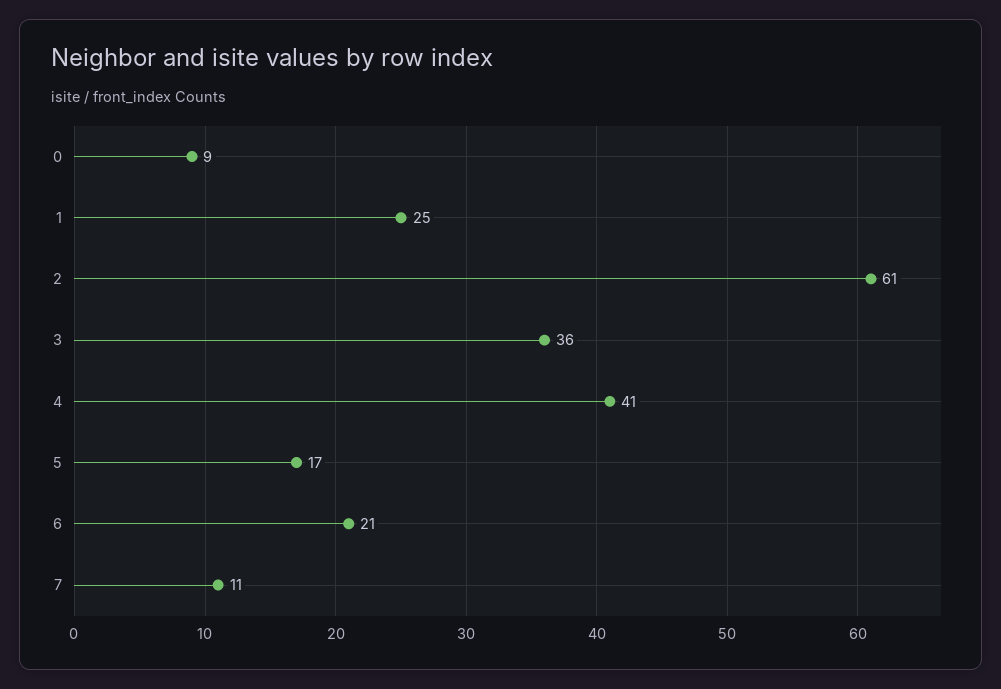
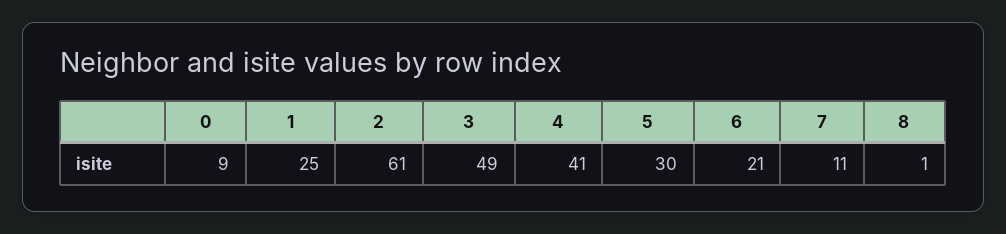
  {
    "0": 9,
    "1": 25,
    "2": 61,
-   "3": 36,
+   "3": 49,
    "4": 41,
-   "5": 17,
+   "5": 30,
    "6": 21,
-   "7": 11
+   "7": 11,
+   "8": 1
  }

